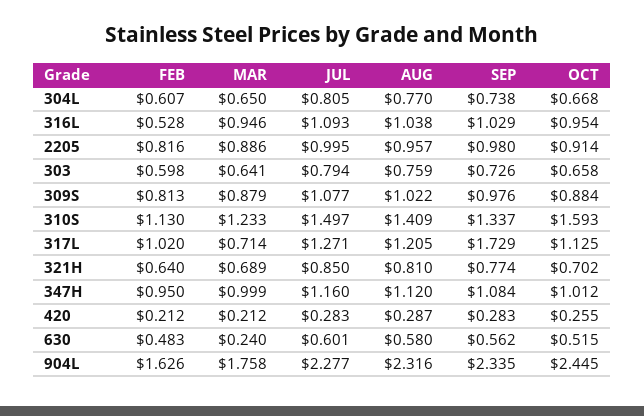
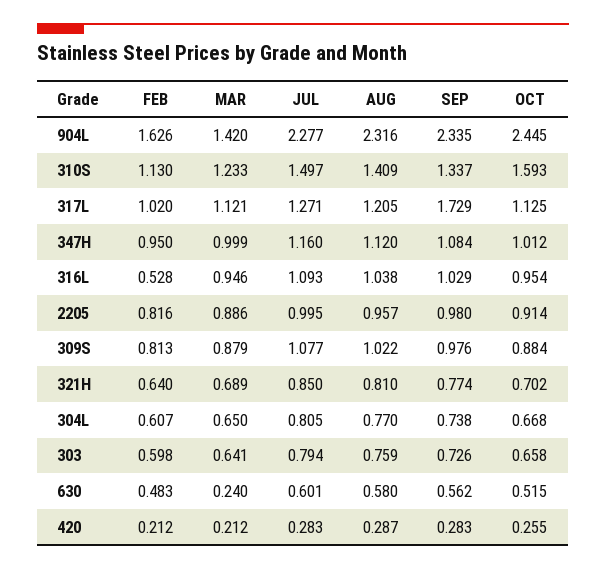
  {
    "FEB": {
      "304L": 0.607,
      "316L": 0.528,
      "2205": 0.816,
      "303": 0.598,
      "309S": 0.813,
      "310S": 1.13,
      "317L": 1.02,
      "321H": 0.64,
      "347H": 0.95,
      "420": 0.212,
      "630": 0.483,
      "904L": 1.626
    },
    "MAR": {
      "304L": 0.65,
      "316L": 0.946,
      "2205": 0.886,
      "303": 0.641,
      "309S": 0.879,
      "310S": 1.233,
-     "317L": 0.714,
+     "317L": 1.121,
      "321H": 0.689,
      "347H": 0.999,
      "420": 0.212,
      "630": 0.24,
-     "904L": 1.758
+     "904L": 1.42
    },
    "JUL": {
      "304L": 0.805,
      "316L": 1.093,
      "2205": 0.995,
      "303": 0.794,
      "309S": 1.077,
      "310S": 1.497,
      "317L": 1.271,
      "321H": 0.85,
      "347H": 1.16,
      "420": 0.283,
      "630": 0.601,
      "904L": 2.277
    },
    "AUG": {
      "304L": 0.77,
      "316L": 1.038,
      "2205": 0.957,
      "303": 0.759,
      "309S": 1.022,
      "310S": 1.409,
      "317L": 1.205,
      "321H": 0.81,
      "347H": 1.12,
      "420": 0.287,
      "630": 0.58,
      "904L": 2.316
    },
    "SEP": {
      "304L": 0.738,
      "316L": 1.029,
      "2205": 0.98,
      "303": 0.726,
      "309S": 0.976,
      "310S": 1.337,
      "317L": 1.729,
      "321H": 0.774,
      "347H": 1.084,
      "420": 0.283,
      "630": 0.562,
      "904L": 2.335
    },
    "OCT": {
      "304L": 0.668,
      "316L": 0.954,
      "2205": 0.914,
      "303": 0.658,
      "309S": 0.884,
      "310S": 1.593,
      "317L": 1.125,
      "321H": 0.702,
      "347H": 1.012,
      "420": 0.255,
      "630": 0.515,
      "904L": 2.445
    }
  }

